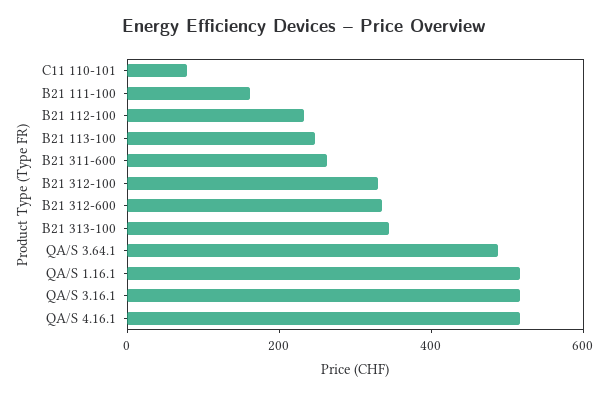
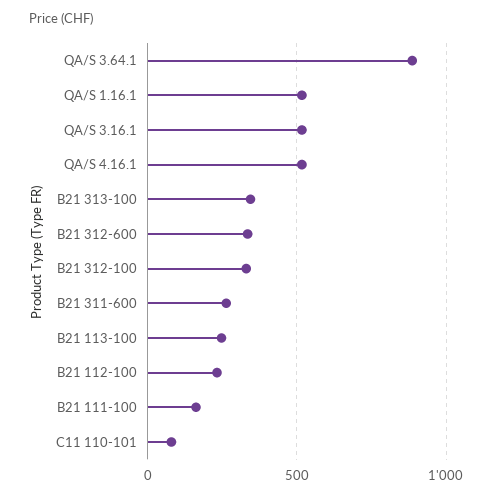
  {
    "C11 110-101": 100,
    "B21 111-100": 150,
    "B21 112-100": 250,
    "B21 113-100": 250,
    "B21 311-600": 250,
    "B21 312-100": 350,
    "B21 312-600": 350,
    "B21 313-100": 350,
-   "QA/S 3.64.1": 500,
+   "QA/S 3.64.1": 900,
    "QA/S 1.16.1": 500,
    "QA/S 3.16.1": 500,
    "QA/S 4.16.1": 500
  }

